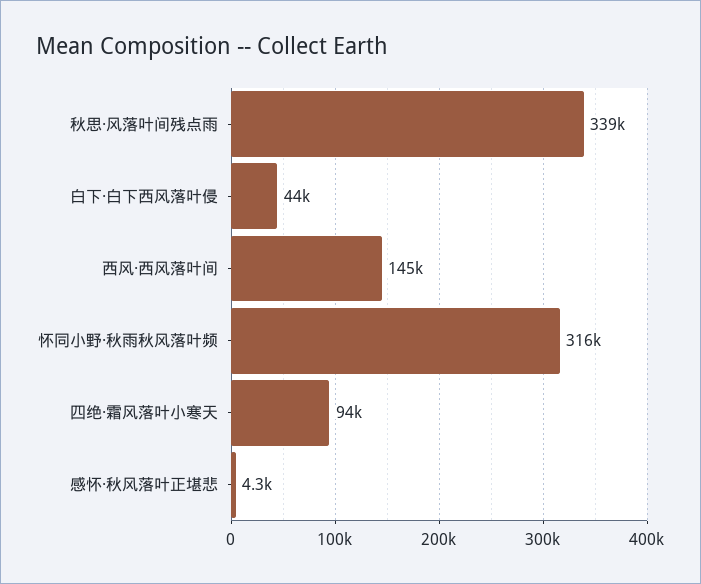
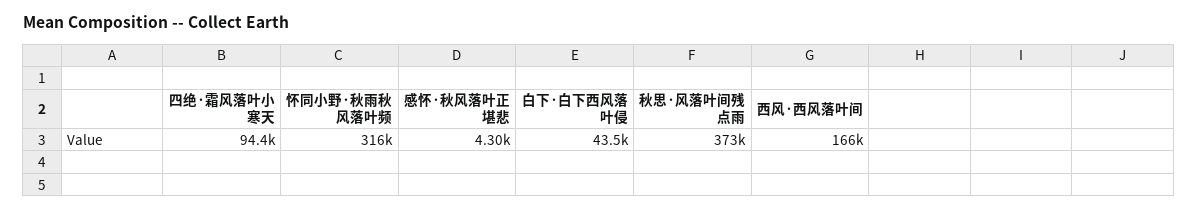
  {
-   "秋思·风落叶间残点雨": 339000,
+   "秋思·风落叶间残点雨": 373000,
    "白下·白下西风落叶侵": 43500,
-   "西风·西风落叶间": 145000,
+   "西风·西风落叶间": 166000,
    "怀同小野·秋雨秋风落叶频": 316000,
    "四绝·霜风落叶小寒天": 94400,
    "感怀·秋风落叶正堪悲": 4300
  }

